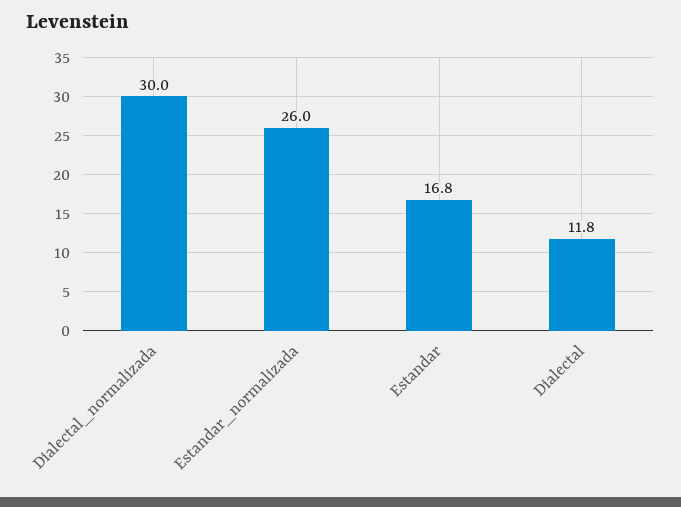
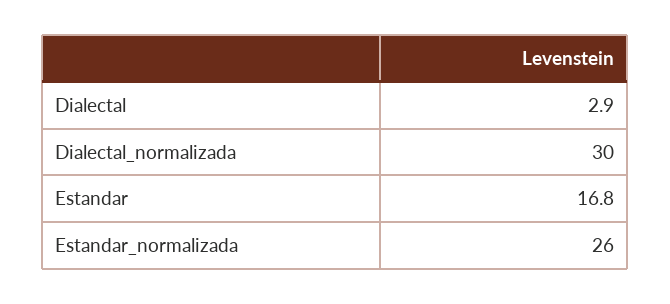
  {
    "Dialectal_normalizada": 30,
    "Estandar_normalizada": 26,
    "Estandar": 16.8,
-   "Dialectal": 11.8
+   "Dialectal": 2.9
  }

